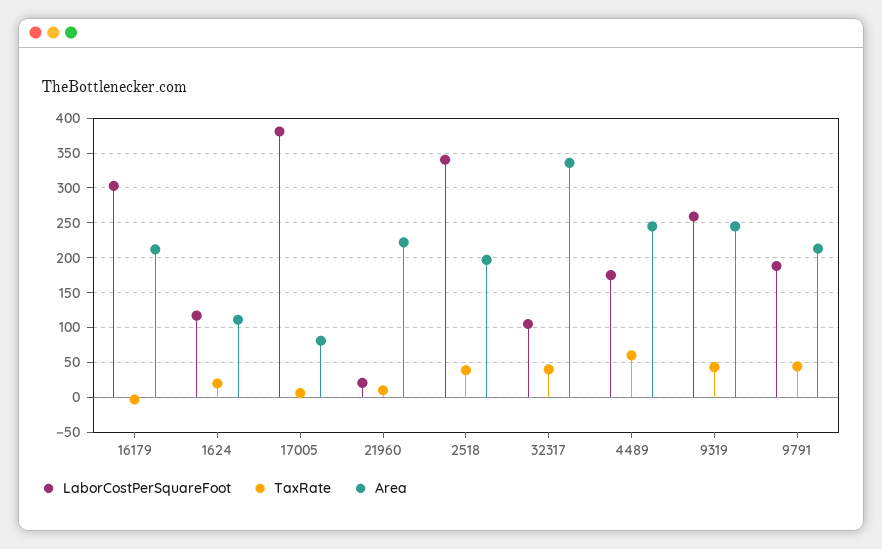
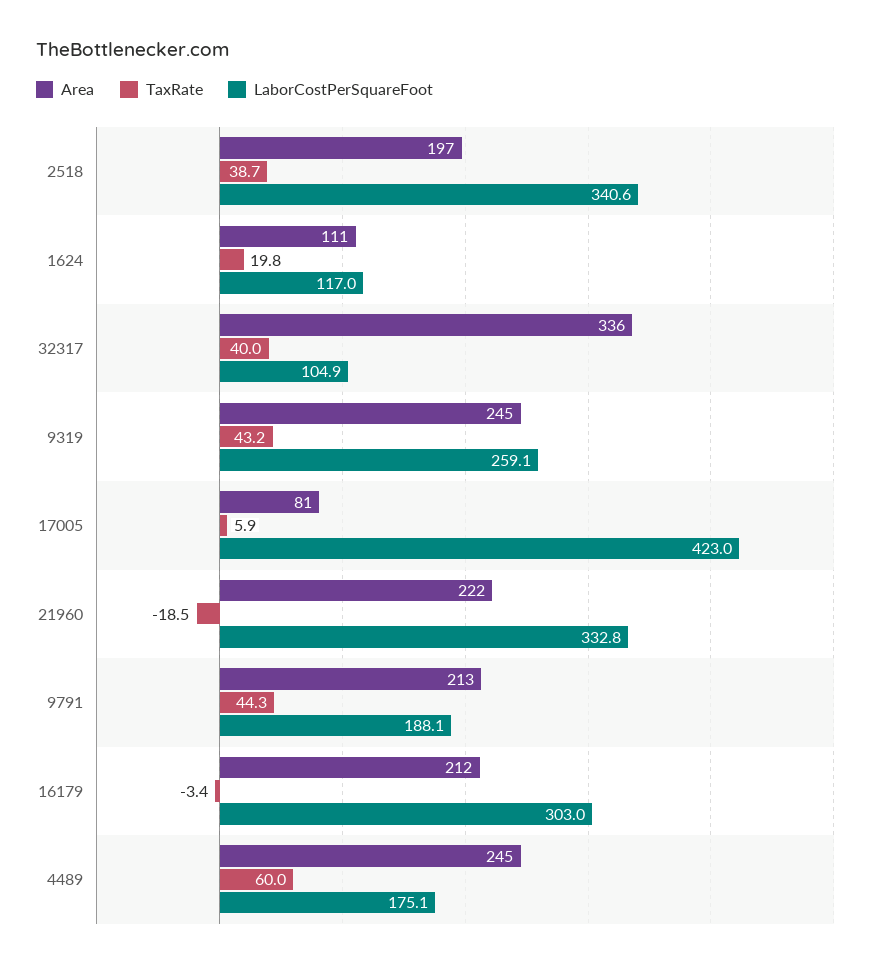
  {
    "LaborCostPerSquareFoot": {
      "16179": 303,
      "1624": 117,
-     "17005": 380,
+     "17005": 423,
-     "21960": 20,
+     "21960": 332.8,
      "2518": 340.6,
      "32317": 104.9,
      "4489": 175.1,
      "9319": 259.1,
      "9791": 188.1
    },
    "TaxRate": {
      "16179": -3.4,
      "1624": 19.8,
      "17005": 5.9,
-     "21960": 10,
+     "21960": -18.5,
      "2518": 38.7,
      "32317": 40,
      "4489": 60,
      "9319": 43.2,
      "9791": 44.3
    },
    "Area": {
      "16179": 212,
      "1624": 111,
      "17005": 81,
      "21960": 222,
      "2518": 197,
      "32317": 336,
      "4489": 245,
      "9319": 245,
      "9791": 213
    }
  }

